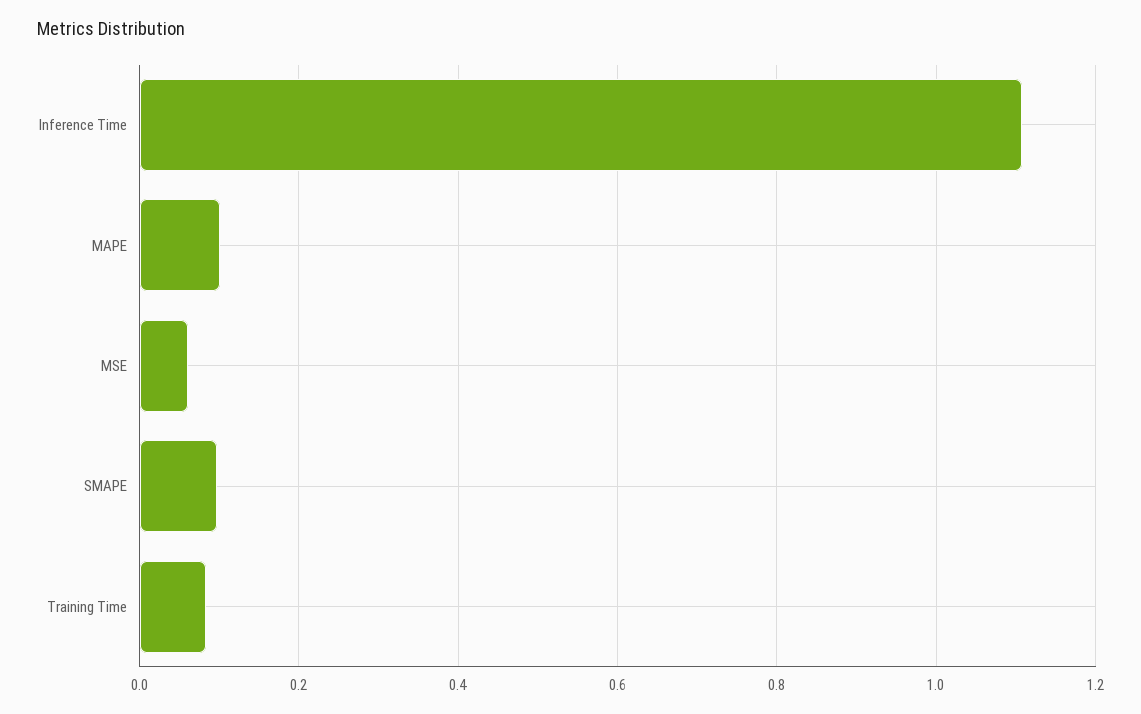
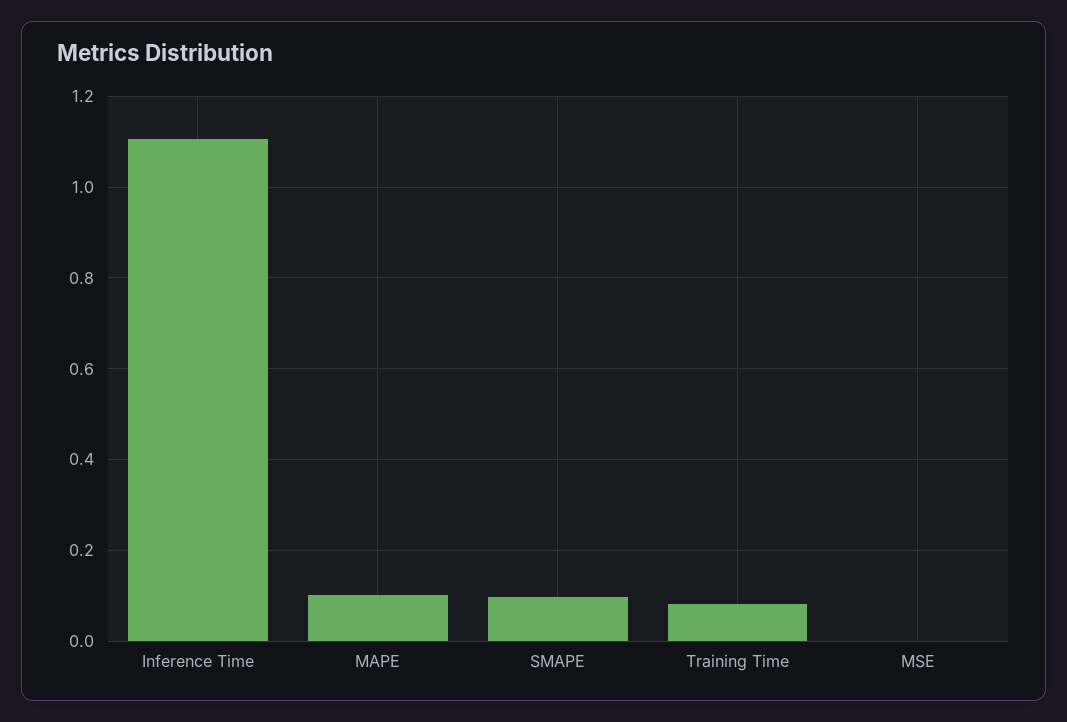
  {
    "Inference Time": 1.1,
    "MAPE": 0.1,
-   "MSE": 0.06,
+   "MSE": 0,
    "SMAPE": 0.1,
    "Training Time": 0.08
  }

